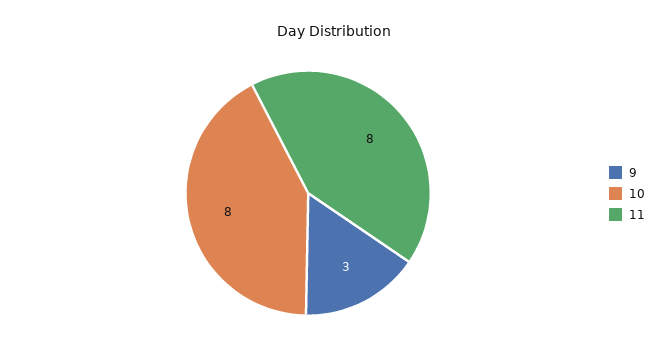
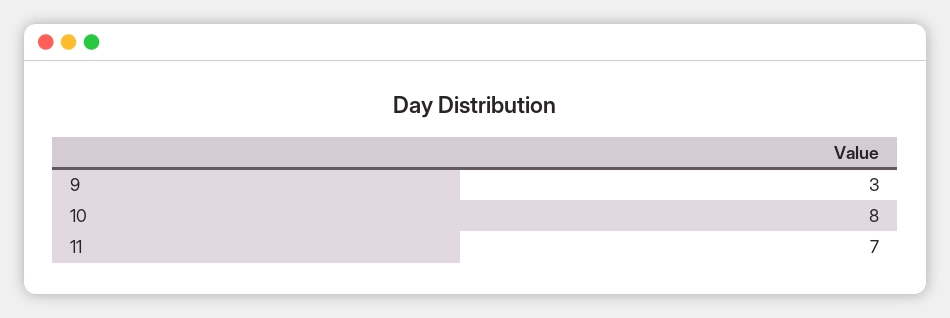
  {
    "9": 3,
    "10": 8,
-   "11": 8
+   "11": 7
  }

